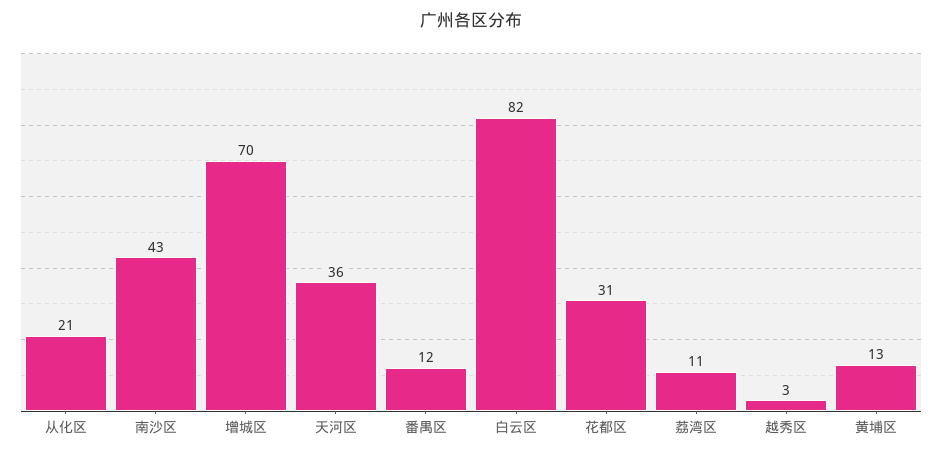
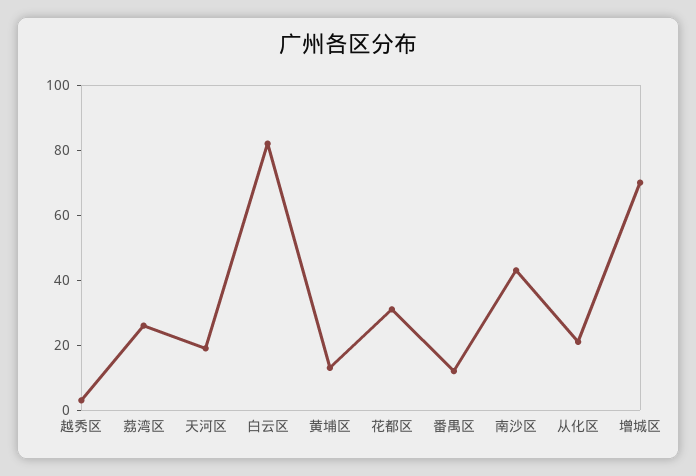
  {
    "从化区": 21,
    "南沙区": 43,
    "增城区": 70,
-   "天河区": 36,
+   "天河区": 20,
    "番禺区": 12,
    "白云区": 82,
    "花都区": 31,
-   "荔湾区": 11,
+   "荔湾区": 25,
    "越秀区": 3,
    "黄埔区": 13
  }

